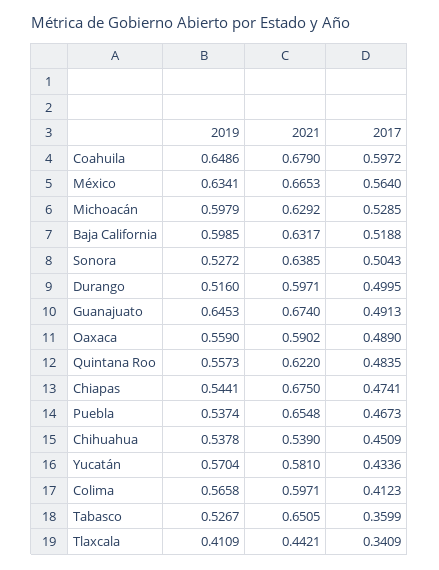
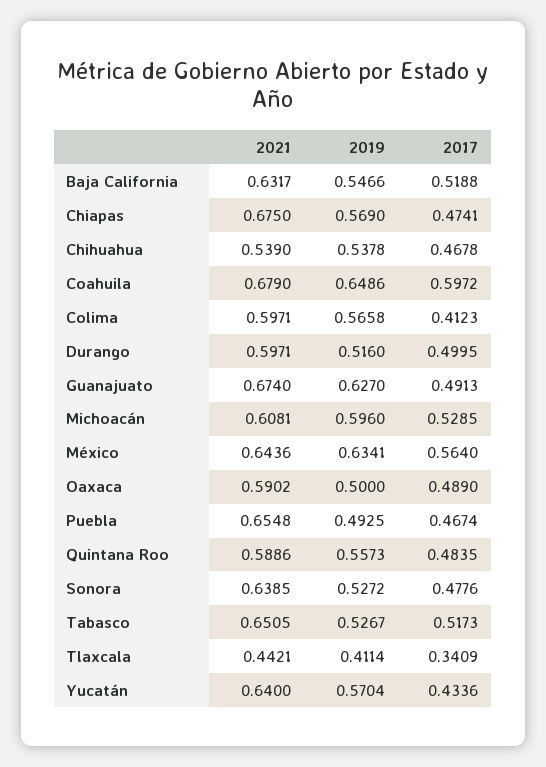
  {
    "2019": {
      "Coahuila": 0.6486,
      "México": 0.6341,
-     "Michoacán": 0.5979,
+     "Michoacán": 0.596,
-     "Baja California": 0.5985,
+     "Baja California": 0.5466,
      "Sonora": 0.5272,
      "Durango": 0.516,
-     "Guanajuato": 0.6453,
+     "Guanajuato": 0.627,
-     "Oaxaca": 0.559,
+     "Oaxaca": 0.5,
      "Quintana Roo": 0.5573,
-     "Chiapas": 0.5441,
+     "Chiapas": 0.569,
-     "Puebla": 0.5374,
+     "Puebla": 0.4925,
      "Chihuahua": 0.5378,
      "Yucatán": 0.5704,
      "Colima": 0.5658,
      "Tabasco": 0.5267,
-     "Tlaxcala": 0.4109
+     "Tlaxcala": 0.4114
    },
    "2021": {
      "Coahuila": 0.679,
-     "México": 0.6653,
+     "México": 0.6436,
-     "Michoacán": 0.6292,
+     "Michoacán": 0.6081,
      "Baja California": 0.6317,
      "Sonora": 0.6385,
      "Durango": 0.5971,
      "Guanajuato": 0.674,
      "Oaxaca": 0.5902,
-     "Quintana Roo": 0.622,
+     "Quintana Roo": 0.5886,
      "Chiapas": 0.675,
      "Puebla": 0.6548,
      "Chihuahua": 0.539,
-     "Yucatán": 0.581,
+     "Yucatán": 0.64,
      "Colima": 0.5971,
      "Tabasco": 0.6505,
      "Tlaxcala": 0.4421
    },
    "2017": {
      "Coahuila": 0.5972,
      "México": 0.564,
      "Michoacán": 0.5285,
      "Baja California": 0.5188,
-     "Sonora": 0.5043,
+     "Sonora": 0.4776,
      "Durango": 0.4995,
      "Guanajuato": 0.4913,
      "Oaxaca": 0.489,
      "Quintana Roo": 0.4835,
      "Chiapas": 0.4741,
-     "Puebla": 0.4673,
+     "Puebla": 0.4674,
-     "Chihuahua": 0.4509,
+     "Chihuahua": 0.4678,
      "Yucatán": 0.4336,
      "Colima": 0.4123,
-     "Tabasco": 0.3599,
+     "Tabasco": 0.5173,
      "Tlaxcala": 0.3409
    }
  }

